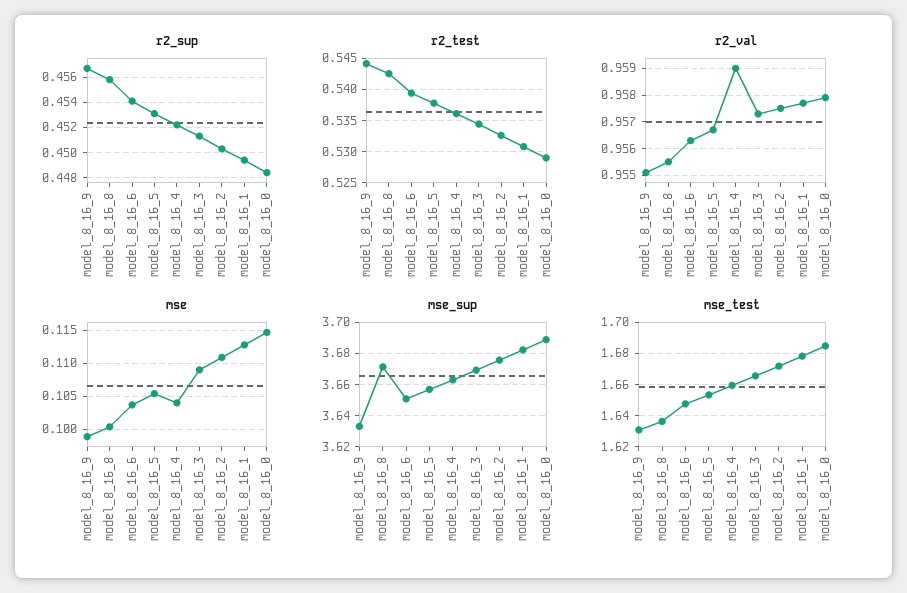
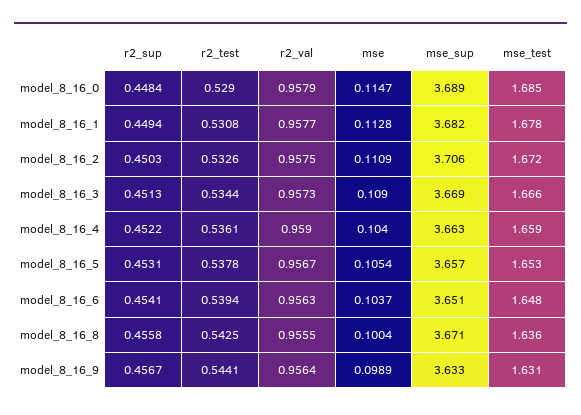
  {
    "r2_sup": {
      "model_8_16_9": 0.4567,
      "model_8_16_8": 0.4558,
      "model_8_16_6": 0.4541,
      "model_8_16_5": 0.4531,
      "model_8_16_4": 0.4522,
      "model_8_16_3": 0.4513,
      "model_8_16_2": 0.4503,
      "model_8_16_1": 0.4494,
      "model_8_16_0": 0.4484
    },
    "r2_test": {
      "model_8_16_9": 0.5441,
      "model_8_16_8": 0.5425,
      "model_8_16_6": 0.5394,
      "model_8_16_5": 0.5378,
      "model_8_16_4": 0.5361,
      "model_8_16_3": 0.5344,
      "model_8_16_2": 0.5326,
      "model_8_16_1": 0.5308,
      "model_8_16_0": 0.529
    },
    "r2_val": {
-     "model_8_16_9": 0.955,
+     "model_8_16_9": 0.9564,
      "model_8_16_8": 0.9555,
      "model_8_16_6": 0.9563,
      "model_8_16_5": 0.9567,
      "model_8_16_4": 0.959,
      "model_8_16_3": 0.9573,
      "model_8_16_2": 0.9575,
      "model_8_16_1": 0.9577,
      "model_8_16_0": 0.9579
    },
    "mse": {
      "model_8_16_9": 0.0989,
      "model_8_16_8": 0.1004,
      "model_8_16_6": 0.1037,
      "model_8_16_5": 0.1054,
      "model_8_16_4": 0.104,
      "model_8_16_3": 0.109,
      "model_8_16_2": 0.1109,
      "model_8_16_1": 0.1128,
      "model_8_16_0": 0.1147
    },
    "mse_sup": {
      "model_8_16_9": 3.633,
      "model_8_16_8": 3.671,
      "model_8_16_6": 3.651,
      "model_8_16_5": 3.657,
      "model_8_16_4": 3.663,
      "model_8_16_3": 3.669,
-     "model_8_16_2": 3.675,
+     "model_8_16_2": 3.706,
      "model_8_16_1": 3.682,
      "model_8_16_0": 3.689
    },
    "mse_test": {
      "model_8_16_9": 1.631,
      "model_8_16_8": 1.636,
      "model_8_16_6": 1.648,
      "model_8_16_5": 1.653,
      "model_8_16_4": 1.659,
      "model_8_16_3": 1.666,
      "model_8_16_2": 1.672,
      "model_8_16_1": 1.678,
      "model_8_16_0": 1.685
    }
  }

